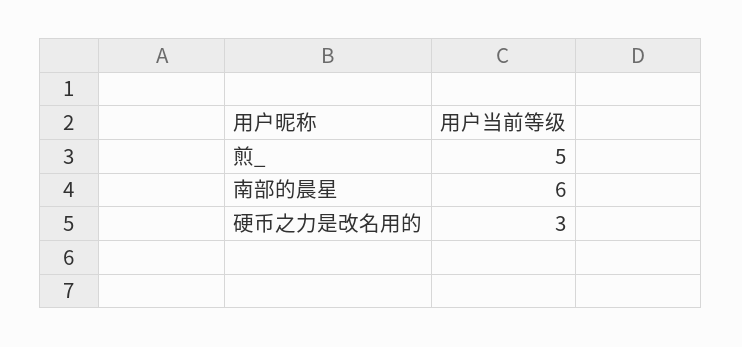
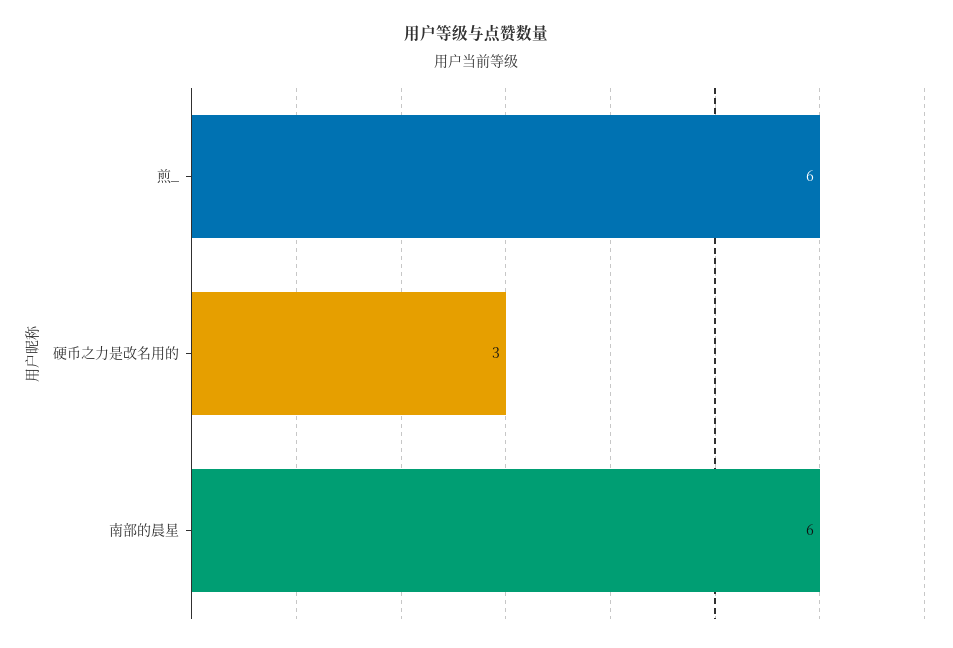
  {
-   "煎_": 5,
+   "煎_": 6,
    "南部的晨星": 6,
    "硬币之力是改名用的": 3
  }

